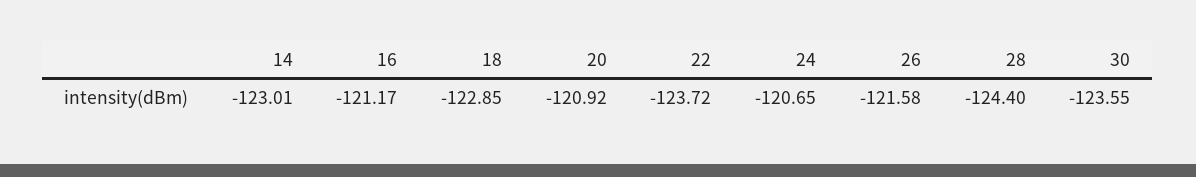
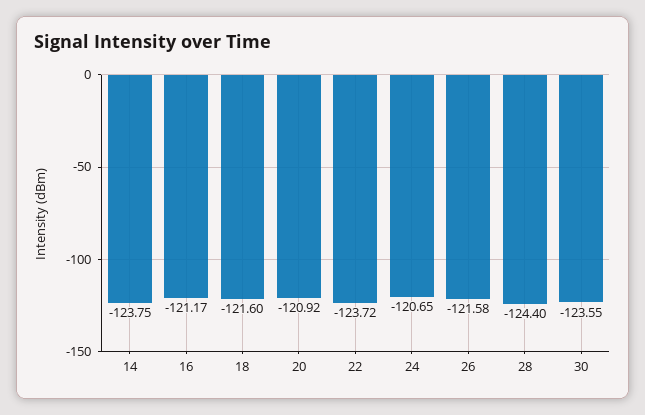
  {
-   "14": -123.01,
+   "14": -123.75,
    "16": -121.17,
-   "18": -122.85,
+   "18": -121.6,
    "20": -120.92,
    "22": -123.72,
    "24": -120.65,
    "26": -121.58,
    "28": -124.4,
    "30": -123.55
  }

